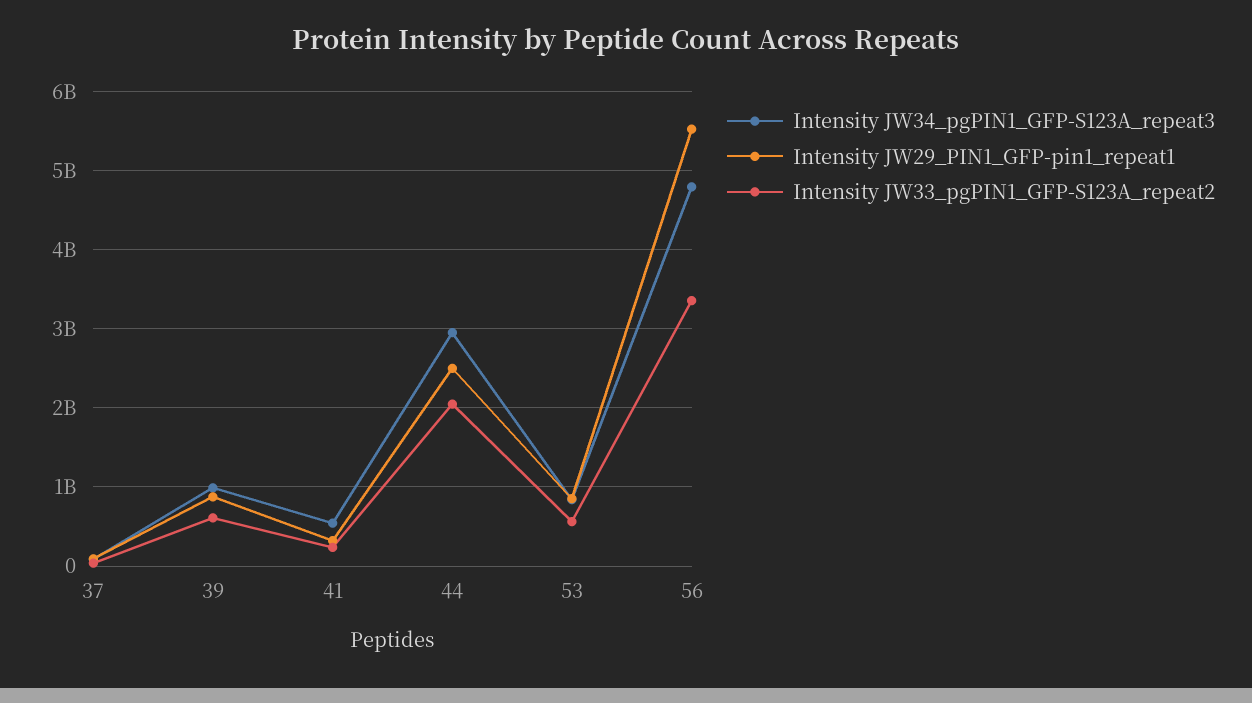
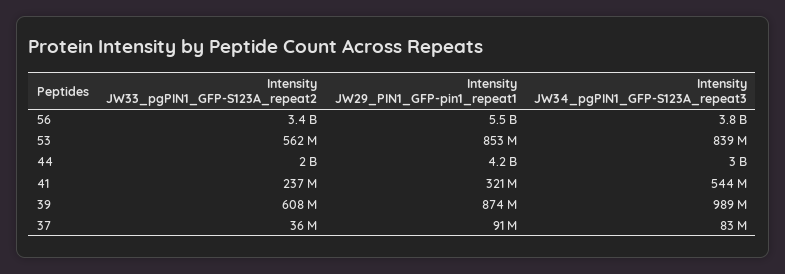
  {
    "Intensity JW34_pgPIN1_GFP-S123A_repeat3": {
      "37": 83000000,
      "39": 989000000,
      "41": 544000000,
      "44": 3000000000,
      "53": 839000000,
-     "56": 4800000000
+     "56": 3800000000
    },
    "Intensity JW29_PIN1_GFP-pin1_repeat1": {
      "37": 91000000,
      "39": 874000000,
      "41": 321000000,
-     "44": 2500000000,
+     "44": 4200000000,
      "53": 853000000,
      "56": 5500000000
    },
    "Intensity JW33_pgPIN1_GFP-S123A_repeat2": {
      "37": 36000000,
      "39": 608000000,
      "41": 237000000,
      "44": 2000000000,
      "53": 562000000,
      "56": 3400000000
    }
  }

